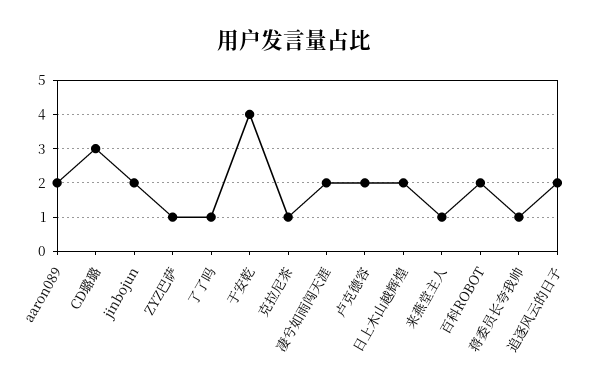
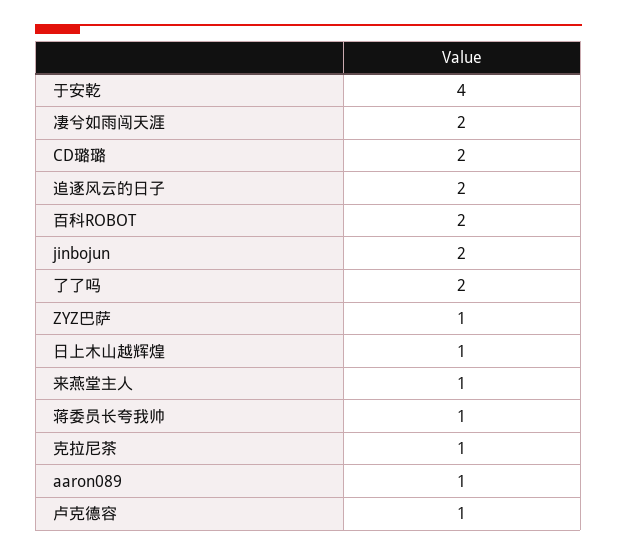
  {
-   "aaron089": 2,
+   "aaron089": 1,
-   "CD璐璐": 3,
+   "CD璐璐": 2,
    "jinbojun": 2,
    "ZYZ巴萨": 1,
-   "了了吗": 1,
+   "了了吗": 2,
    "于安乾": 4,
    "克拉尼茶": 1,
    "凄兮如雨闯天涯": 2,
-   "卢克德容": 2,
+   "卢克德容": 1,
-   "日上木山越辉煌": 2,
+   "日上木山越辉煌": 1,
    "来燕堂主人": 1,
    "百科ROBOT": 2,
    "蒋委员长夸我帅": 1,
    "追逐风云的日子": 2
  }

